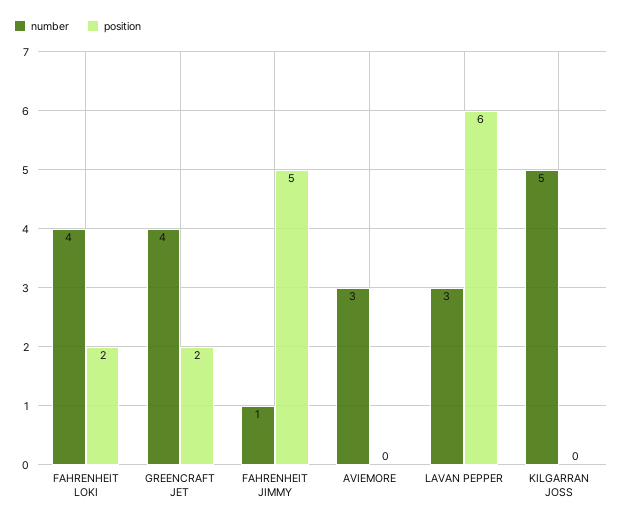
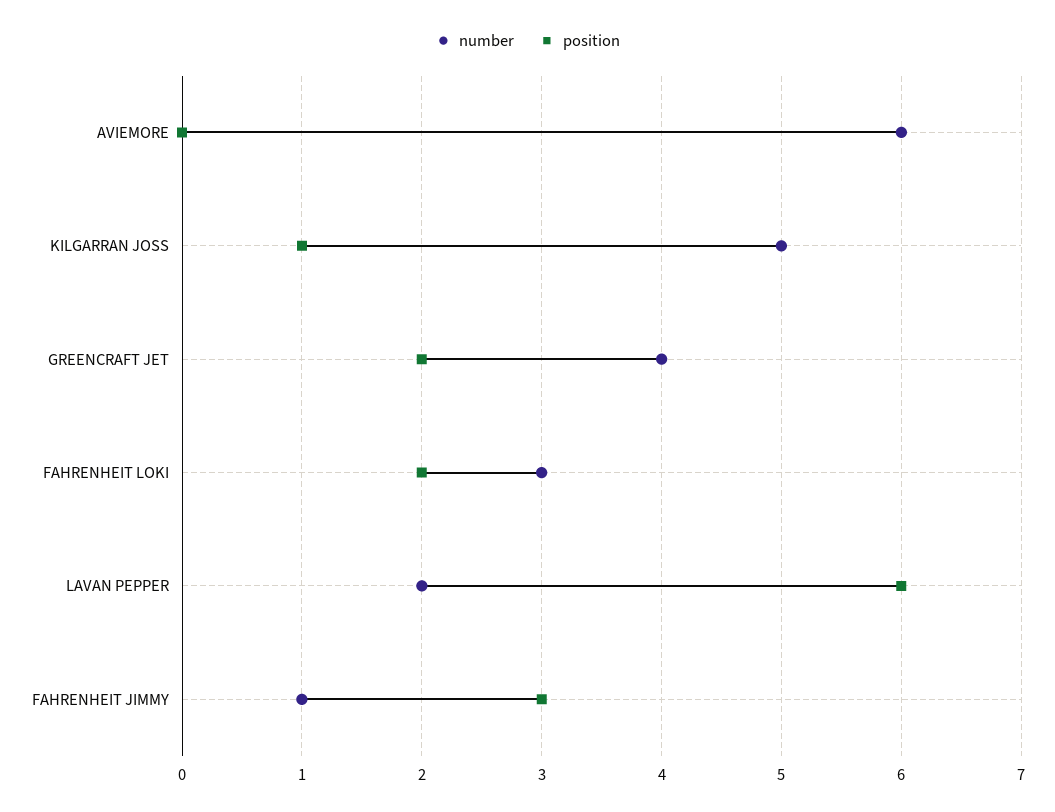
  {
    "number": {
-     "FAHRENHEIT LOKI": 4,
+     "FAHRENHEIT LOKI": 3,
      "GREENCRAFT JET": 4,
      "FAHRENHEIT JIMMY": 1,
-     "AVIEMORE": 3,
+     "AVIEMORE": 6,
-     "LAVAN PEPPER": 3,
+     "LAVAN PEPPER": 2,
      "KILGARRAN JOSS": 5
    },
    "position": {
      "FAHRENHEIT LOKI": 2,
      "GREENCRAFT JET": 2,
-     "FAHRENHEIT JIMMY": 5,
+     "FAHRENHEIT JIMMY": 3,
      "AVIEMORE": 0,
      "LAVAN PEPPER": 6,
-     "KILGARRAN JOSS": 0
+     "KILGARRAN JOSS": 1
    }
  }

